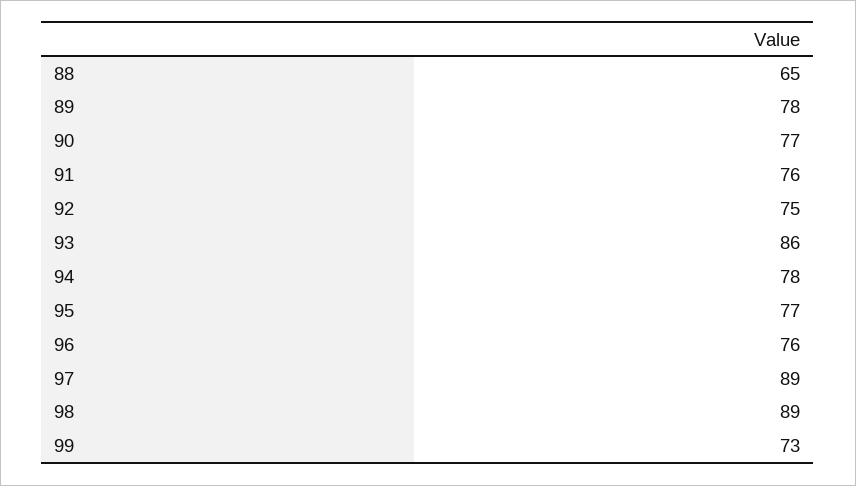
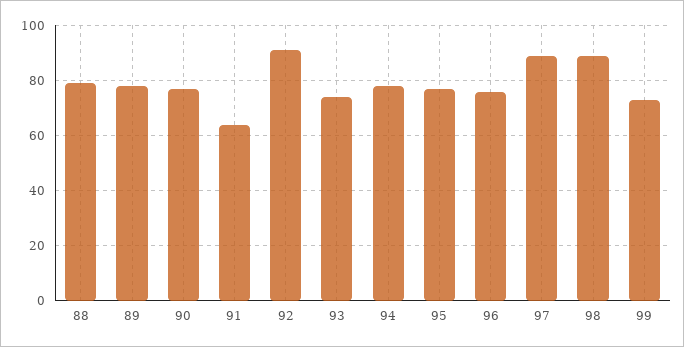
  {
-   "88": 65,
+   "88": 80,
    "89": 78,
    "90": 77,
-   "91": 76,
+   "91": 65,
-   "92": 75,
+   "92": 90,
-   "93": 86,
+   "93": 75,
    "94": 78,
    "95": 77,
    "96": 76,
    "97": 89,
    "98": 89,
    "99": 73
  }

